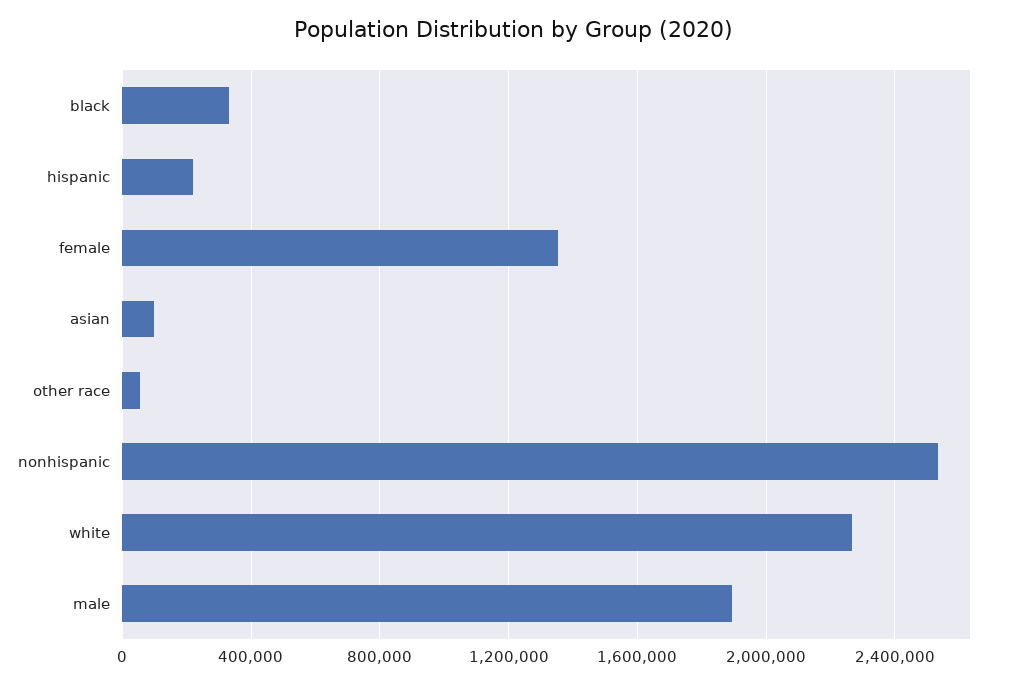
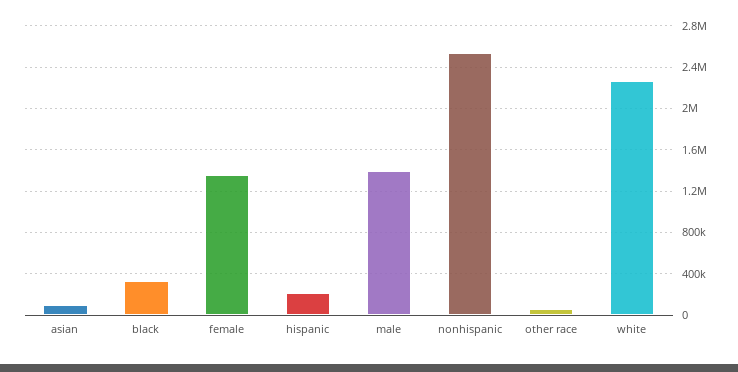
  {
    "black": 350000,
    "hispanic": 200000,
    "female": 1350000,
    "asian": 100000,
    "other race": 50000,
    "nonhispanic": 2550000,
    "white": 2250000,
-   "male": 1900000
+   "male": 1400000
  }

